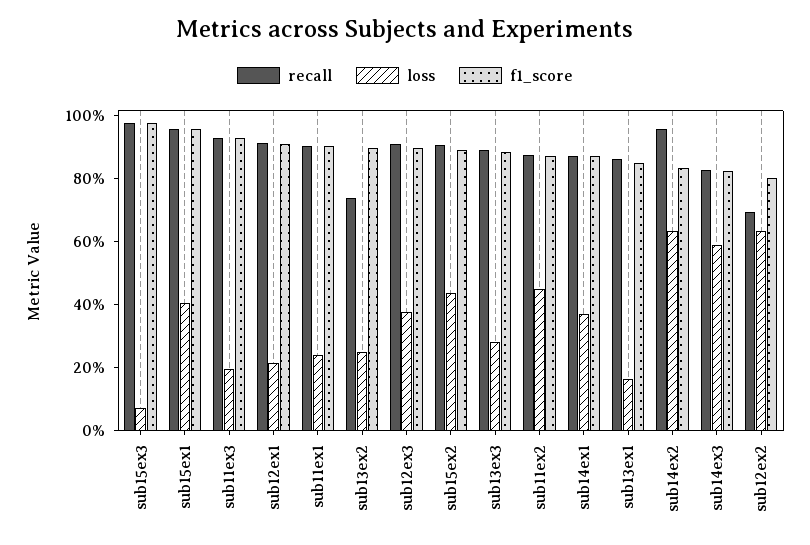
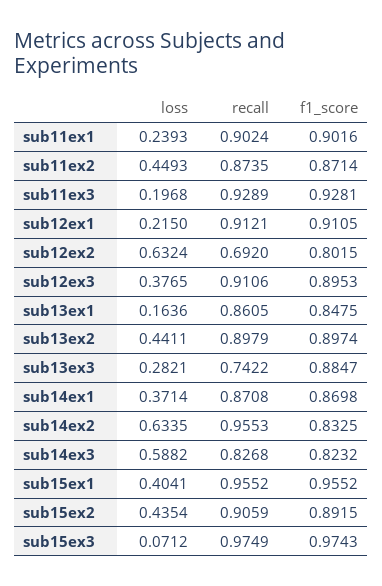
  {
    "recall": {
      "sub15ex3": 0.9749,
      "sub15ex1": 0.9552,
      "sub11ex3": 0.9289,
      "sub12ex1": 0.9121,
      "sub11ex1": 0.9024,
-     "sub13ex2": 0.75,
+     "sub13ex2": 0.8979,
      "sub12ex3": 0.9106,
      "sub15ex2": 0.9059,
-     "sub13ex3": 0.9,
+     "sub13ex3": 0.7422,
      "sub11ex2": 0.8735,
      "sub14ex1": 0.8708,
      "sub13ex1": 0.8605,
      "sub14ex2": 0.9553,
      "sub14ex3": 0.8268,
      "sub12ex2": 0.692
    },
    "loss": {
      "sub15ex3": 0.0712,
      "sub15ex1": 0.4041,
      "sub11ex3": 0.1968,
      "sub12ex1": 0.215,
      "sub11ex1": 0.2393,
-     "sub13ex2": 0.25,
+     "sub13ex2": 0.4411,
      "sub12ex3": 0.3765,
      "sub15ex2": 0.4354,
      "sub13ex3": 0.2821,
      "sub11ex2": 0.4493,
      "sub14ex1": 0.3714,
      "sub13ex1": 0.1636,
      "sub14ex2": 0.6335,
      "sub14ex3": 0.5882,
      "sub12ex2": 0.6324
    },
    "f1_score": {
      "sub15ex3": 0.9743,
      "sub15ex1": 0.9552,
      "sub11ex3": 0.9281,
      "sub12ex1": 0.9105,
      "sub11ex1": 0.9016,
      "sub13ex2": 0.8974,
      "sub12ex3": 0.8953,
      "sub15ex2": 0.8915,
      "sub13ex3": 0.8847,
      "sub11ex2": 0.8714,
      "sub14ex1": 0.8698,
      "sub13ex1": 0.8475,
      "sub14ex2": 0.8325,
      "sub14ex3": 0.8232,
      "sub12ex2": 0.8015
    }
  }

